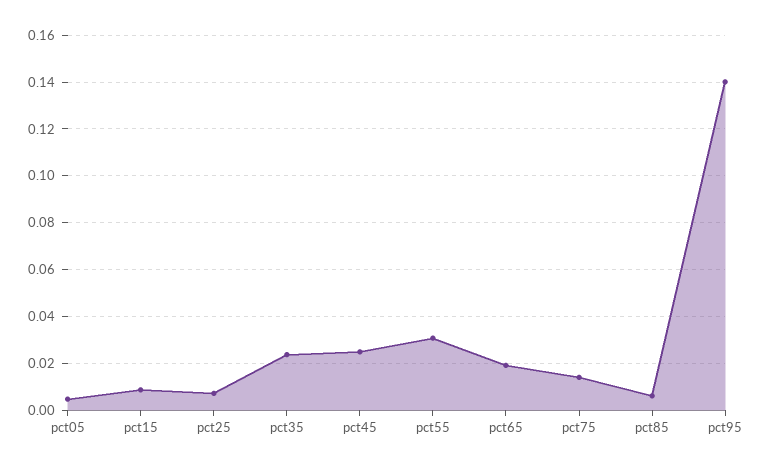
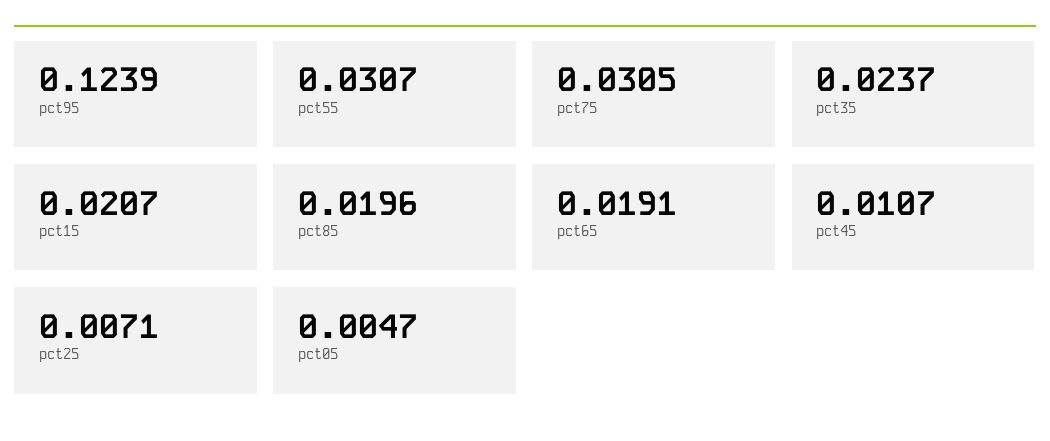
  {
    "pct05": 0.0047,
-   "pct15": 0.01,
+   "pct15": 0.0207,
    "pct25": 0.0071,
    "pct35": 0.0237,
-   "pct45": 0.025,
+   "pct45": 0.0107,
    "pct55": 0.0307,
    "pct65": 0.0191,
-   "pct75": 0.015,
+   "pct75": 0.0305,
-   "pct85": 0.005,
+   "pct85": 0.0196,
-   "pct95": 0.14
+   "pct95": 0.1239
  }

